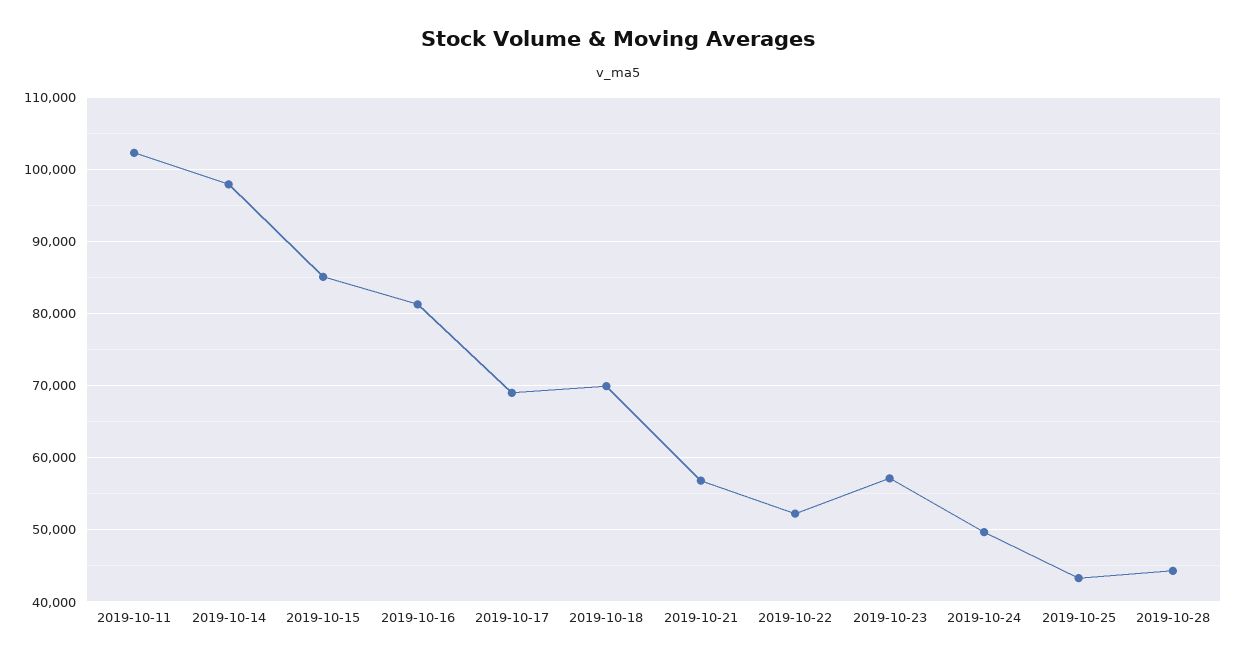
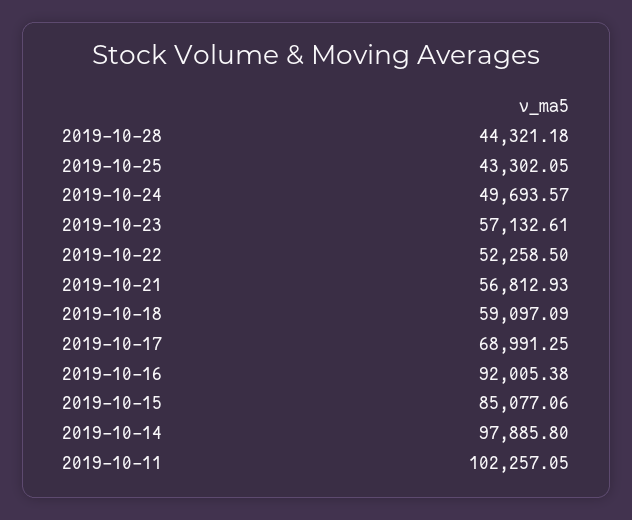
  {
    "2019-10-11": 102257.05,
    "2019-10-14": 97885.8,
    "2019-10-15": 85077.06,
-   "2019-10-16": 81000,
+   "2019-10-16": 92005.38,
    "2019-10-17": 68991.25,
-   "2019-10-18": 70000,
+   "2019-10-18": 59097.09,
    "2019-10-21": 56812.93,
    "2019-10-22": 52258.5,
    "2019-10-23": 57132.61,
    "2019-10-24": 49693.57,
    "2019-10-25": 43302.05,
    "2019-10-28": 44321.18
  }

